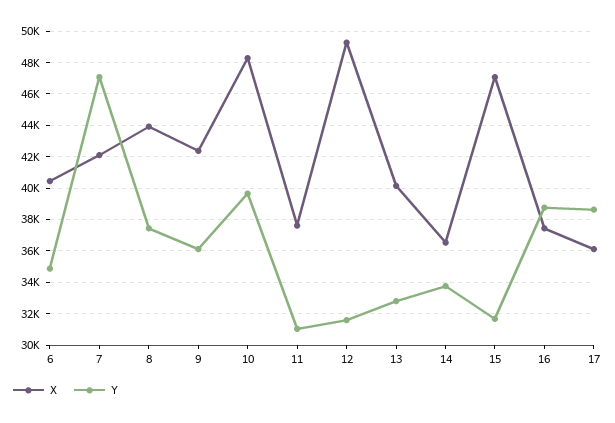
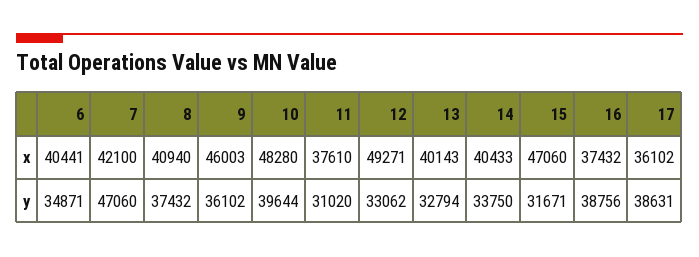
  {
    "X": {
      "6": 40441,
      "7": 42100,
-     "8": 44000,
+     "8": 40940,
-     "9": 42500,
+     "9": 46003,
      "10": 48280,
      "11": 37610,
      "12": 49271,
      "13": 40143,
-     "14": 36500,
+     "14": 40433,
      "15": 47060,
      "16": 37432,
      "17": 36102
    },
    "Y": {
      "6": 34871,
      "7": 47060,
      "8": 37432,
      "9": 36102,
      "10": 39644,
      "11": 31020,
-     "12": 31500,
+     "12": 33062,
      "13": 32794,
      "14": 33750,
      "15": 31671,
      "16": 38756,
      "17": 38631
    }
  }

